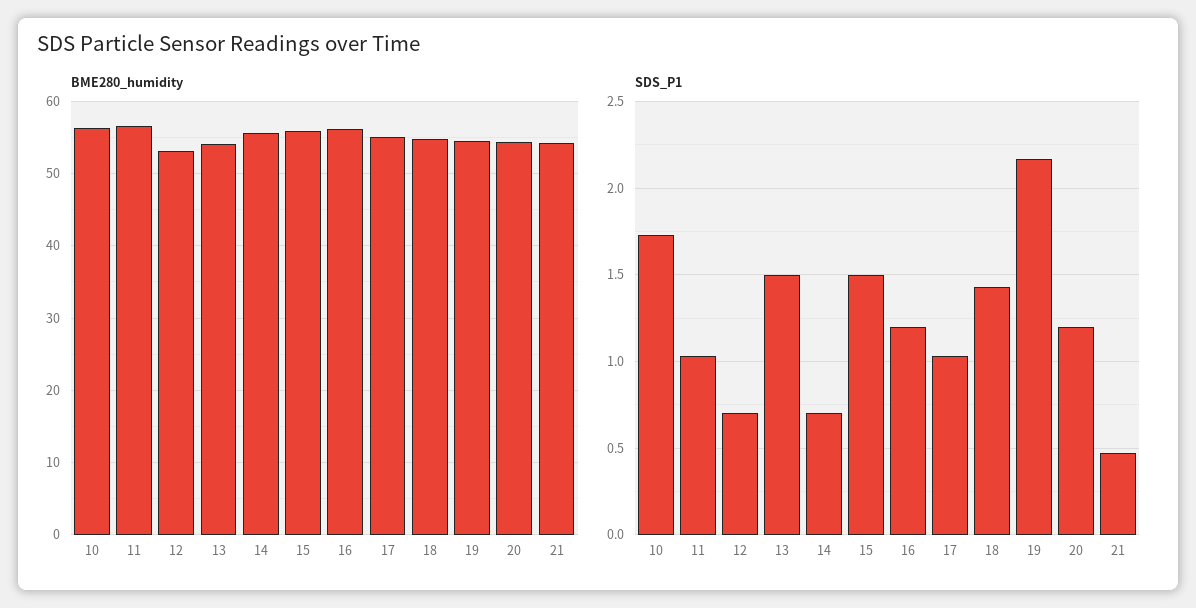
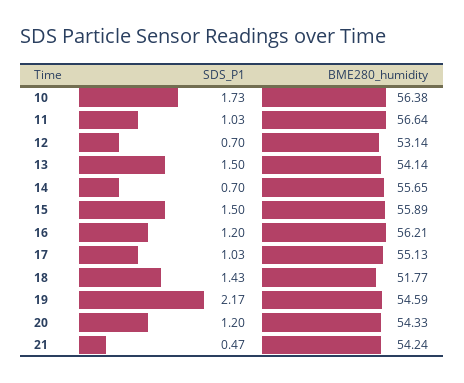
  {
    "BME280_humidity": {
      "10": 56.38,
      "11": 56.64,
      "12": 53.14,
      "13": 54.14,
      "14": 55.65,
      "15": 55.89,
      "16": 56.21,
      "17": 55.13,
-     "18": 55,
+     "18": 51.77,
      "19": 54.59,
      "20": 54.33,
      "21": 54.24
    },
    "SDS_P1": {
      "10": 1.73,
      "11": 1.03,
      "12": 0.7,
      "13": 1.5,
      "14": 0.7,
      "15": 1.5,
      "16": 1.2,
      "17": 1.03,
      "18": 1.43,
      "19": 2.17,
      "20": 1.2,
      "21": 0.47
    }
  }

